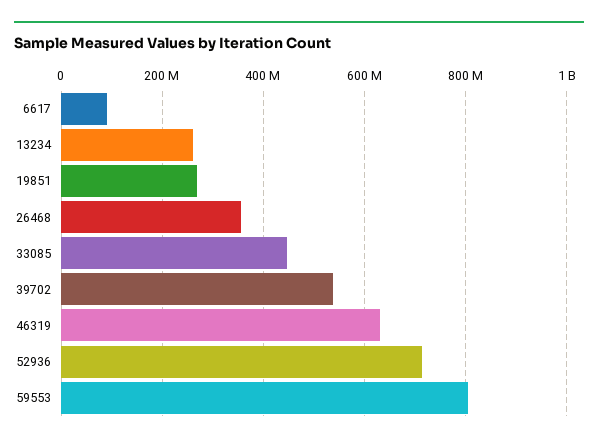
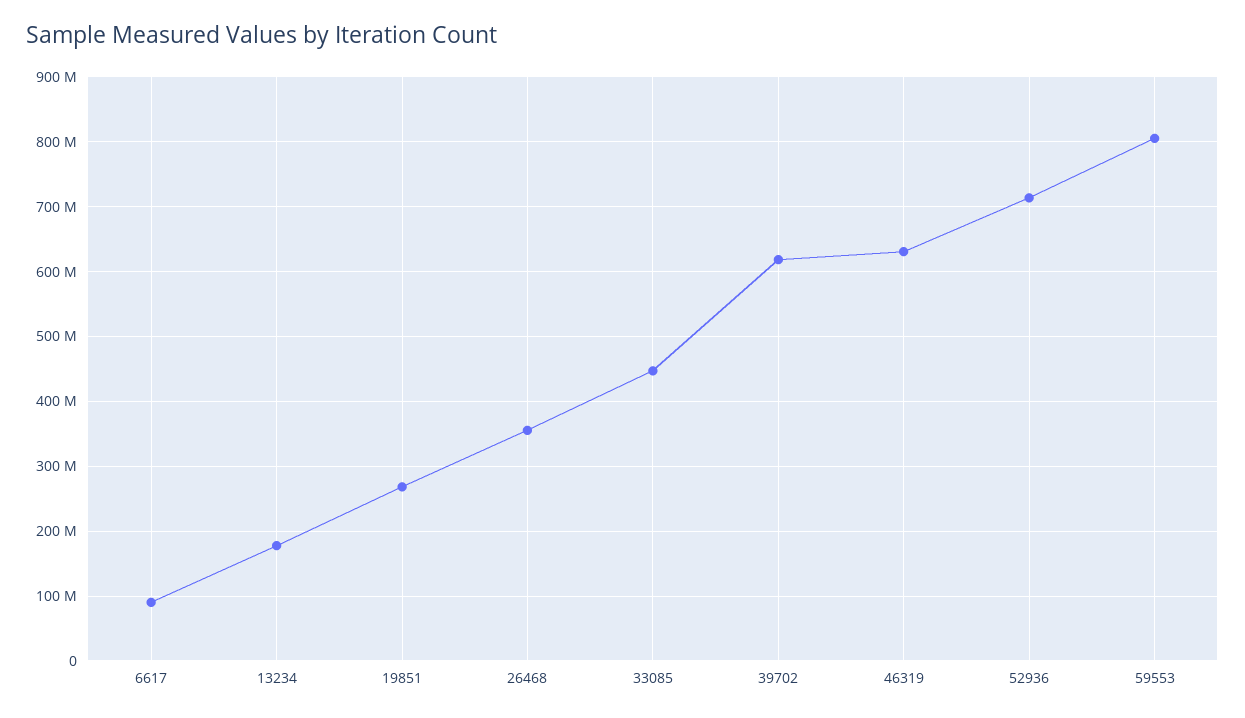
  {
    "6617": 90000000,
-   "13234": 260000000,
+   "13234": 180000000,
    "19851": 270000000,
    "26468": 360000000,
    "33085": 450000000,
-   "39702": 540000000,
+   "39702": 620000000,
    "46319": 630000000,
    "52936": 710000000,
    "59553": 810000000
  }

